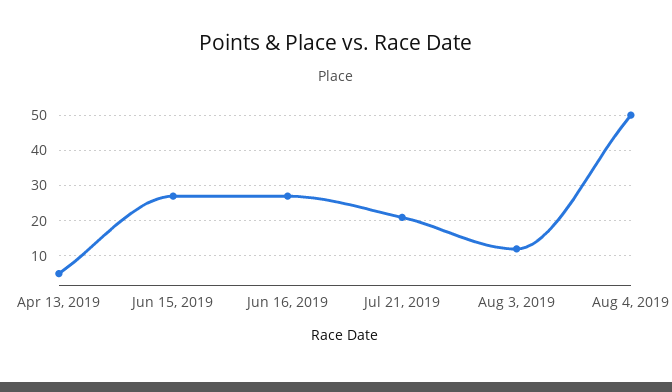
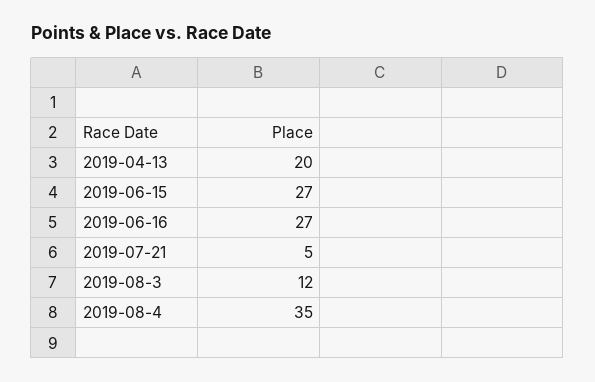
  {
-   "Apr 13, 2019": 5,
+   "Apr 13, 2019": 20,
    "Jun 15, 2019": 27,
    "Jun 16, 2019": 27,
-   "Jul 21, 2019": 20,
+   "Jul 21, 2019": 5,
    "Aug 3, 2019": 12,
-   "Aug 4, 2019": 50
+   "Aug 4, 2019": 35
  }

